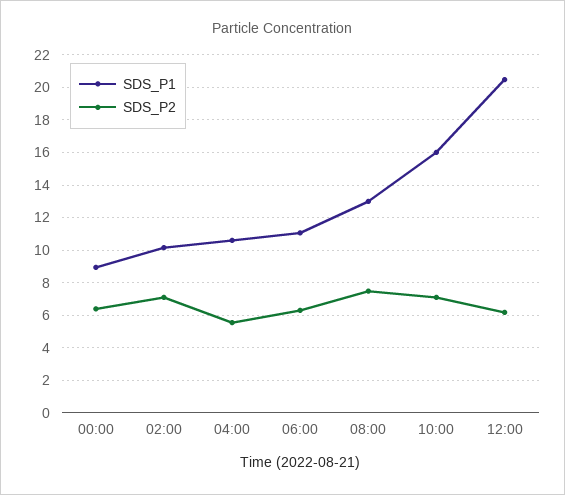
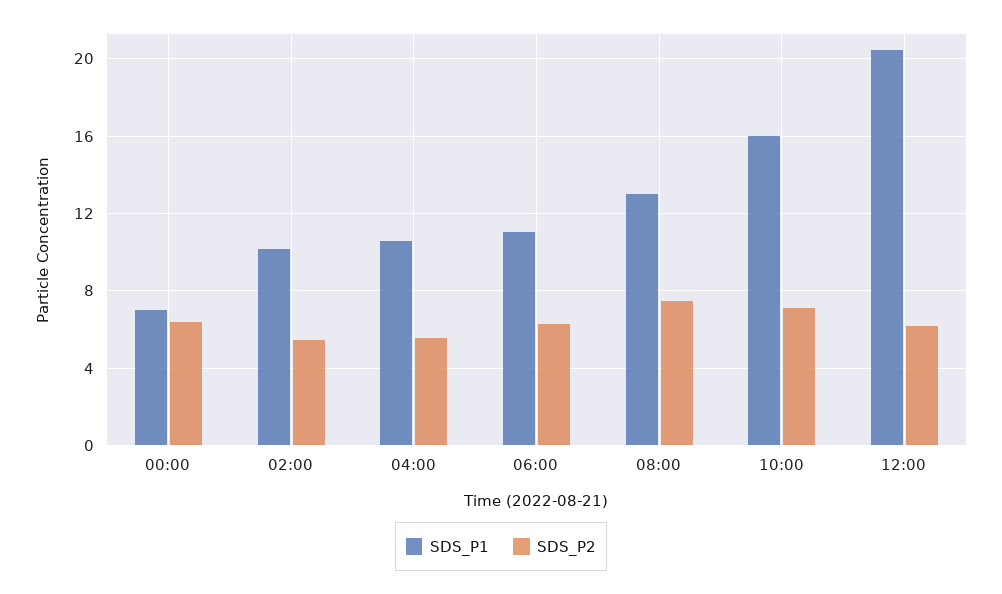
  {
    "SDS_P1": {
-     "00:00": 9,
+     "00:00": 7,
      "02:00": 10,
      "04:00": 10.5,
      "06:00": 11,
      "08:00": 13,
      "10:00": 16,
      "12:00": 20.5
    },
    "SDS_P2": {
      "00:00": 6.5,
-     "02:00": 7,
+     "02:00": 5.5,
      "04:00": 5.5,
      "06:00": 6.5,
      "08:00": 7.5,
      "10:00": 7,
      "12:00": 6
    }
  }

